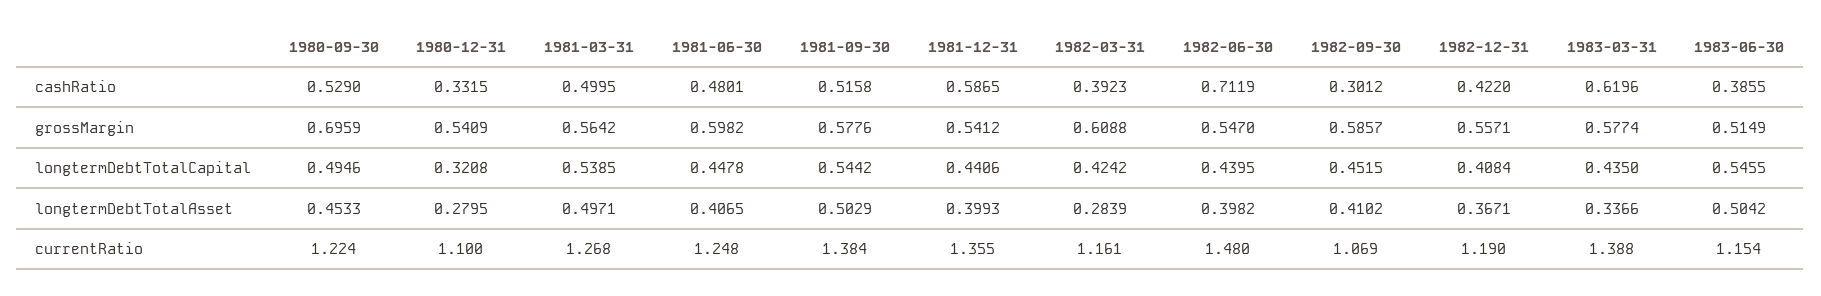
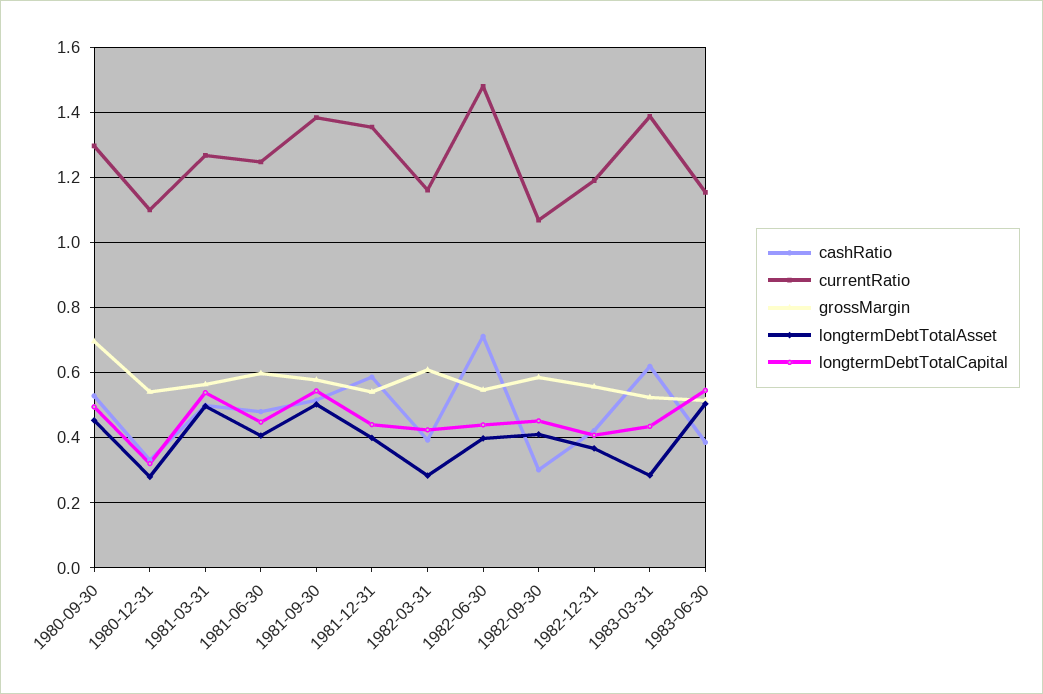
  {
    "cashRatio": {
      "1980-09-30": 0.529,
      "1980-12-31": 0.3315,
      "1981-03-31": 0.4995,
      "1981-06-30": 0.4801,
      "1981-09-30": 0.5158,
      "1981-12-31": 0.5865,
      "1982-03-31": 0.3923,
      "1982-06-30": 0.7119,
      "1982-09-30": 0.3012,
      "1982-12-31": 0.422,
      "1983-03-31": 0.6196,
      "1983-06-30": 0.3855
    },
    "grossMargin": {
      "1980-09-30": 0.6959,
      "1980-12-31": 0.5409,
      "1981-03-31": 0.5642,
      "1981-06-30": 0.5982,
      "1981-09-30": 0.5776,
      "1981-12-31": 0.5412,
      "1982-03-31": 0.6088,
      "1982-06-30": 0.547,
      "1982-09-30": 0.5857,
      "1982-12-31": 0.5571,
-     "1983-03-31": 0.5774,
+     "1983-03-31": 0.52,
      "1983-06-30": 0.5149
    },
    "longtermDebtTotalCapital": {
      "1980-09-30": 0.4946,
      "1980-12-31": 0.3208,
      "1981-03-31": 0.5385,
      "1981-06-30": 0.4478,
      "1981-09-30": 0.5442,
      "1981-12-31": 0.4406,
      "1982-03-31": 0.4242,
      "1982-06-30": 0.4395,
      "1982-09-30": 0.4515,
      "1982-12-31": 0.4084,
      "1983-03-31": 0.435,
      "1983-06-30": 0.5455
    },
    "longtermDebtTotalAsset": {
      "1980-09-30": 0.4533,
      "1980-12-31": 0.2795,
      "1981-03-31": 0.4971,
      "1981-06-30": 0.4065,
      "1981-09-30": 0.5029,
      "1981-12-31": 0.3993,
      "1982-03-31": 0.2839,
      "1982-06-30": 0.3982,
      "1982-09-30": 0.4102,
      "1982-12-31": 0.3671,
-     "1983-03-31": 0.3366,
+     "1983-03-31": 0.28,
      "1983-06-30": 0.5042
    },
    "currentRatio": {
-     "1980-09-30": 1.224,
+     "1980-09-30": 1.3,
      "1980-12-31": 1.1,
      "1981-03-31": 1.268,
      "1981-06-30": 1.248,
      "1981-09-30": 1.384,
      "1981-12-31": 1.355,
      "1982-03-31": 1.161,
      "1982-06-30": 1.48,
      "1982-09-30": 1.069,
      "1982-12-31": 1.19,
      "1983-03-31": 1.388,
      "1983-06-30": 1.154
    }
  }

